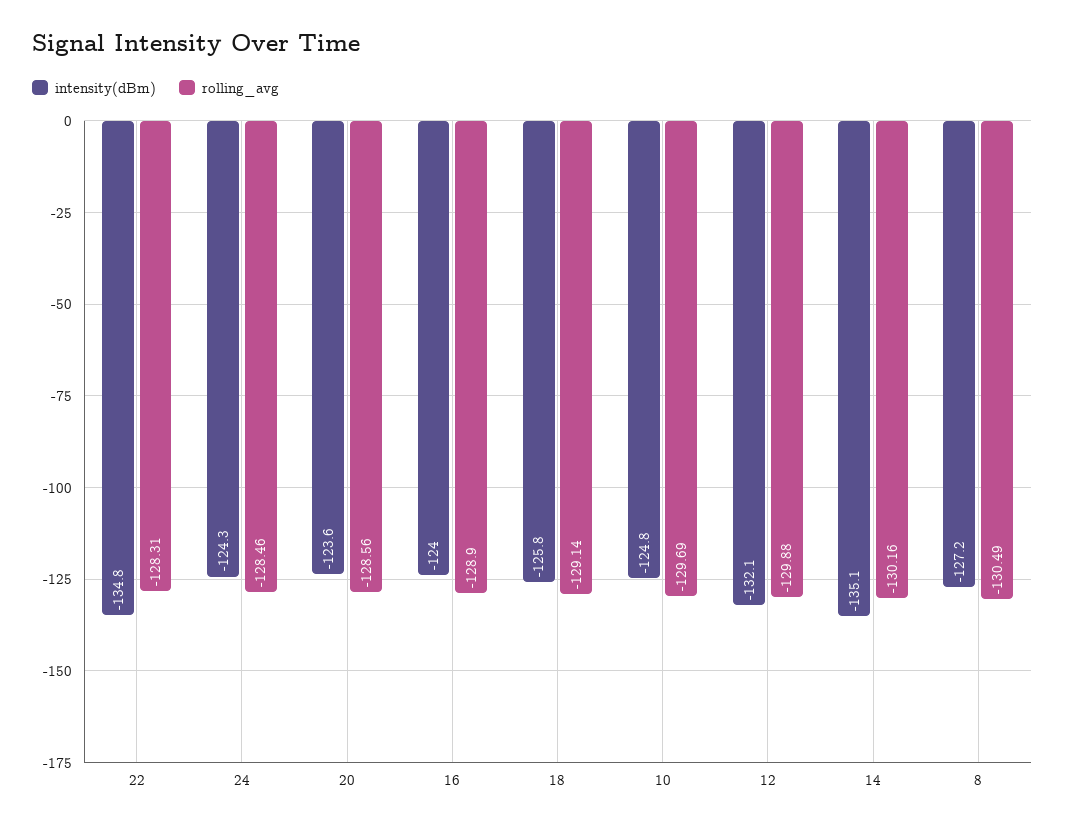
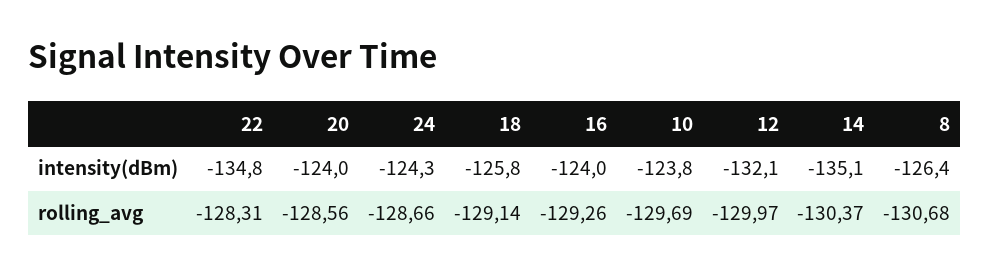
  {
    "intensity(dBm)": {
      "22": -134.8,
      "24": -124.3,
-     "20": -123.6,
+     "20": -124,
      "16": -124,
      "18": -125.8,
-     "10": -124.8,
+     "10": -123.8,
      "12": -132.1,
      "14": -135.1,
-     "8": -127.2
+     "8": -126.4
    },
    "rolling_avg": {
      "22": -128.31,
-     "24": -128.46,
+     "24": -128.66,
      "20": -128.56,
-     "16": -128.9,
+     "16": -129.26,
      "18": -129.14,
      "10": -129.69,
-     "12": -129.88,
+     "12": -129.97,
-     "14": -130.16,
+     "14": -130.37,
-     "8": -130.49
+     "8": -130.68
    }
  }

